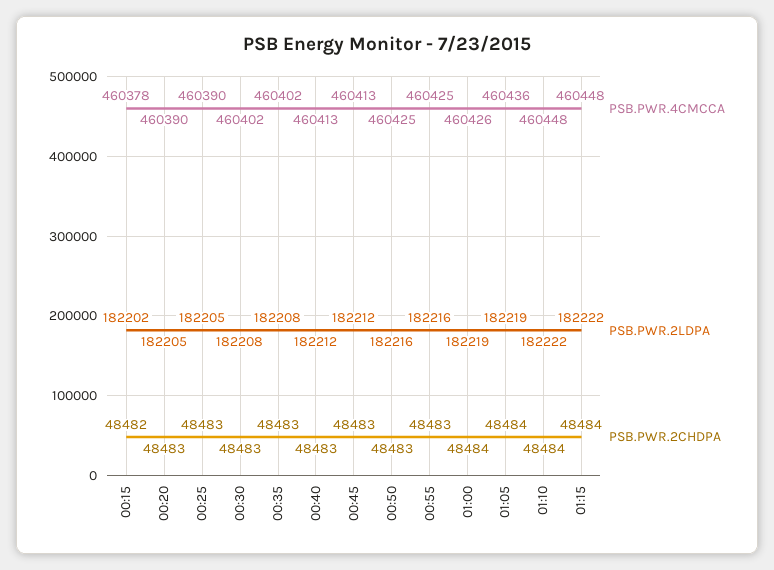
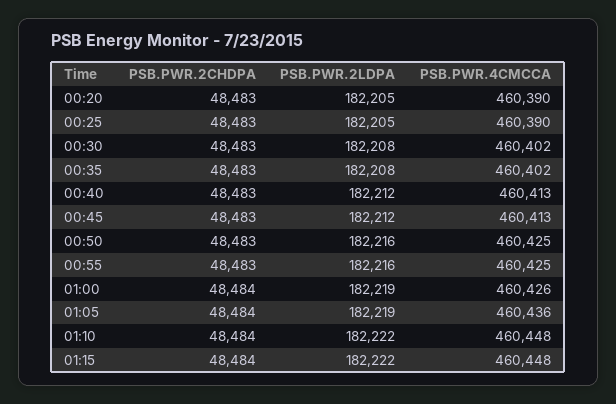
  {
    "PSB.PWR.4CMCCA": {
-     "00:15": 460378,
      "00:20": 460390,
      "00:25": 460390,
      "00:30": 460402,
      "00:35": 460402,
      "00:40": 460413,
      "00:45": 460413,
      "00:50": 460425,
      "00:55": 460425,
      "01:00": 460426,
      "01:05": 460436,
      "01:10": 460448,
      "01:15": 460448
    },
    "PSB.PWR.2LDPA": {
-     "00:15": 182202,
      "00:20": 182205,
      "00:25": 182205,
      "00:30": 182208,
      "00:35": 182208,
      "00:40": 182212,
      "00:45": 182212,
      "00:50": 182216,
      "00:55": 182216,
      "01:00": 182219,
      "01:05": 182219,
      "01:10": 182222,
      "01:15": 182222
    },
    "PSB.PWR.2CHDPA": {
-     "00:15": 48482,
      "00:20": 48483,
      "00:25": 48483,
      "00:30": 48483,
      "00:35": 48483,
      "00:40": 48483,
      "00:45": 48483,
      "00:50": 48483,
      "00:55": 48483,
      "01:00": 48484,
      "01:05": 48484,
      "01:10": 48484,
      "01:15": 48484
    }
  }

